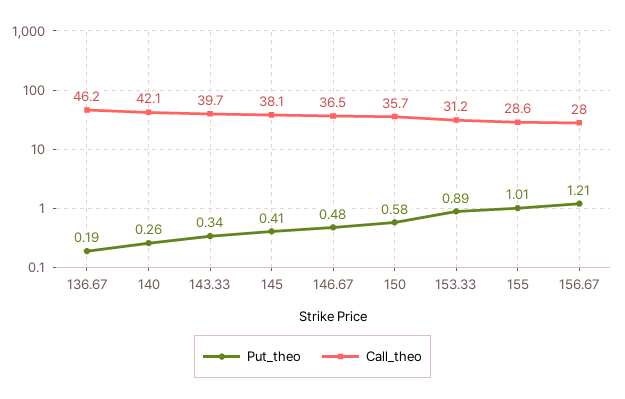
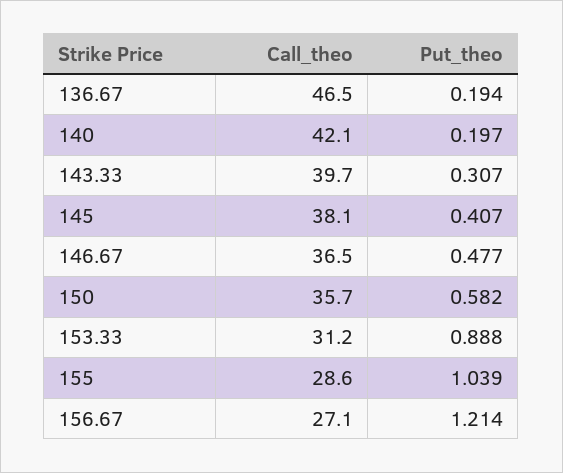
  {
    "Put_theo": {
      "136.67": 0.194,
-     "140": 0.26,
+     "140": 0.197,
-     "143.33": 0.34,
+     "143.33": 0.307,
      "145": 0.407,
      "146.67": 0.477,
      "150": 0.582,
      "153.33": 0.888,
-     "155": 1.01,
+     "155": 1.039,
      "156.67": 1.214
    },
    "Call_theo": {
-     "136.67": 46.2,
+     "136.67": 46.5,
      "140": 42.1,
      "143.33": 39.7,
      "145": 38.1,
      "146.67": 36.5,
      "150": 35.7,
      "153.33": 31.2,
      "155": 28.6,
-     "156.67": 28
+     "156.67": 27.1
    }
  }

